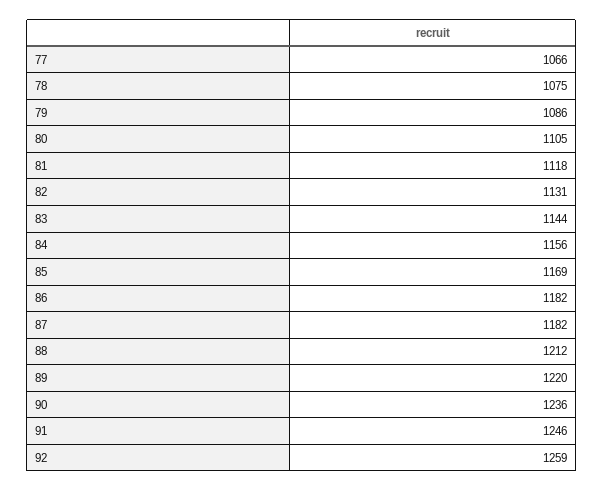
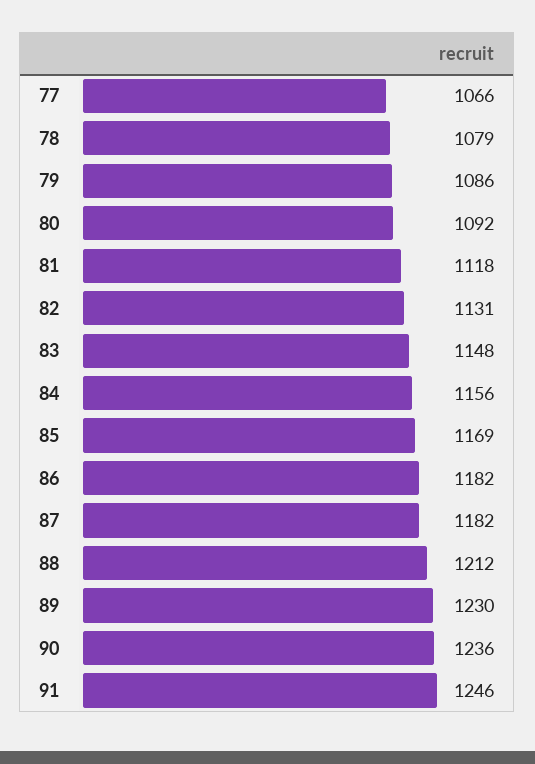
  {
    "77": 1066,
-   "78": 1075,
+   "78": 1079,
    "79": 1086,
-   "80": 1105,
+   "80": 1092,
    "81": 1118,
    "82": 1131,
-   "83": 1144,
+   "83": 1148,
    "84": 1156,
    "85": 1169,
    "86": 1182,
    "87": 1182,
    "88": 1212,
-   "89": 1220,
+   "89": 1230,
    "90": 1236,
-   "91": 1246,
+   "91": 1246
-   "92": 1259
  }

